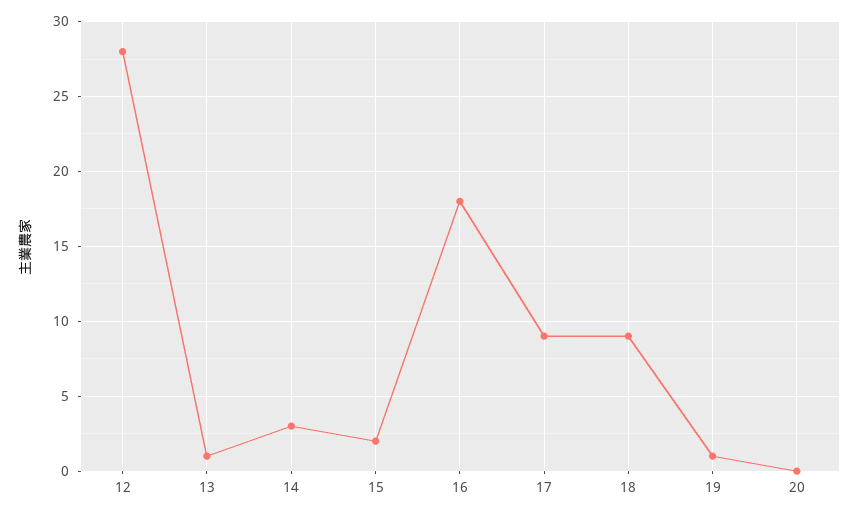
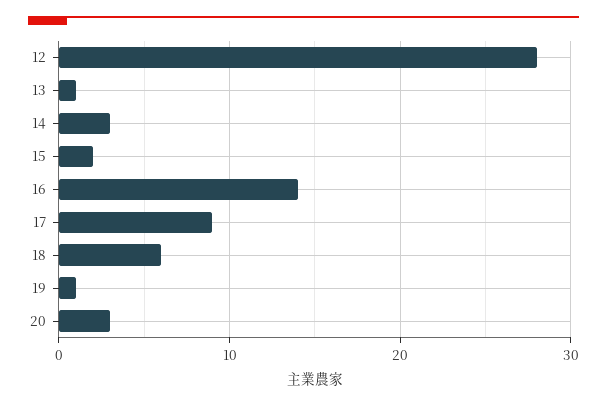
  {
    "12": 28,
    "13": 1,
    "14": 3,
    "15": 2,
-   "16": 18,
+   "16": 14,
    "17": 9,
-   "18": 9,
+   "18": 6,
    "19": 1,
-   "20": 0
+   "20": 3
  }

